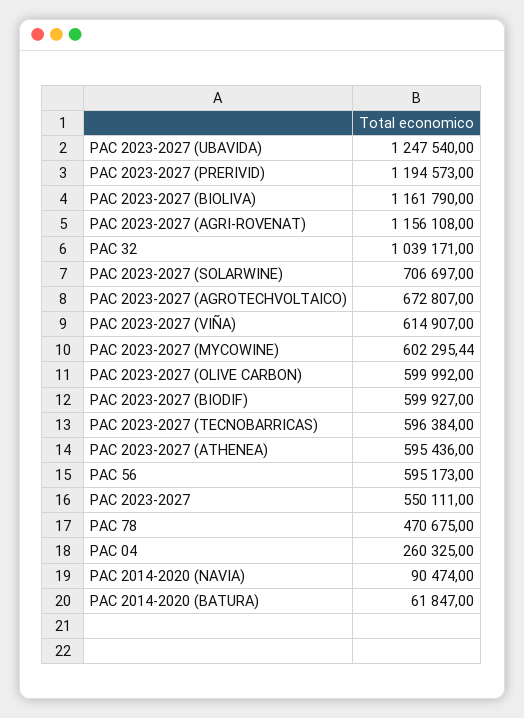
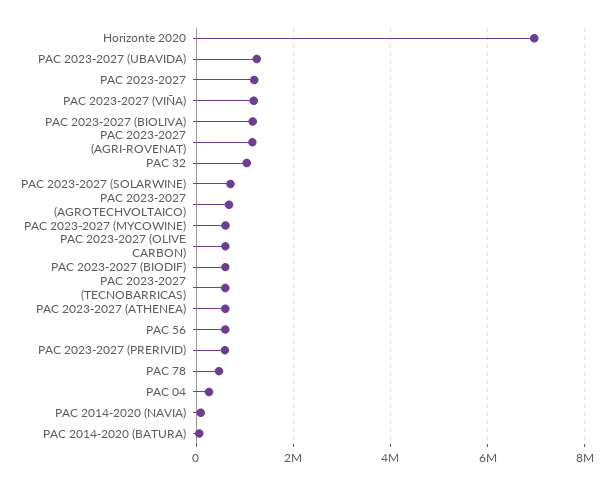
  {
    "PAC 2023-2027 (UBAVIDA)": 1247540,
-   "PAC 2023-2027 (PRERIVID)": 1194573,
+   "PAC 2023-2027 (PRERIVID)": 600000,
    "PAC 2023-2027 (BIOLIVA)": 1161790,
    "PAC 2023-2027 (AGRI-ROVENAT)": 1156108,
    "PAC 32": 1039171,
    "PAC 2023-2027 (SOLARWINE)": 706697,
    "PAC 2023-2027 (AGROTECHVOLTAICO)": 672807,
-   "PAC 2023-2027 (VIÑA)": 614907,
+   "PAC 2023-2027 (VIÑA)": 1200000,
    "PAC 2023-2027 (MYCOWINE)": 602295.44,
    "PAC 2023-2027 (OLIVE CARBON)": 599992,
    "PAC 2023-2027 (BIODIF)": 599927,
    "PAC 2023-2027 (TECNOBARRICAS)": 596384,
    "PAC 2023-2027 (ATHENEA)": 595436,
    "PAC 56": 595173,
-   "PAC 2023-2027": 550111,
+   "PAC 2023-2027": 1200000,
    "PAC 78": 470675,
    "PAC 04": 260325,
    "PAC 2014-2020 (NAVIA)": 90474,
-   "PAC 2014-2020 (BATURA)": 61847
+   "PAC 2014-2020 (BATURA)": 61847,
+   "Horizonte 2020": 7000000
  }

